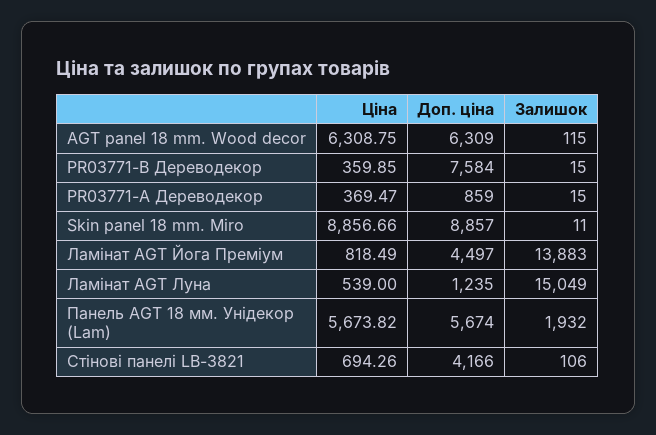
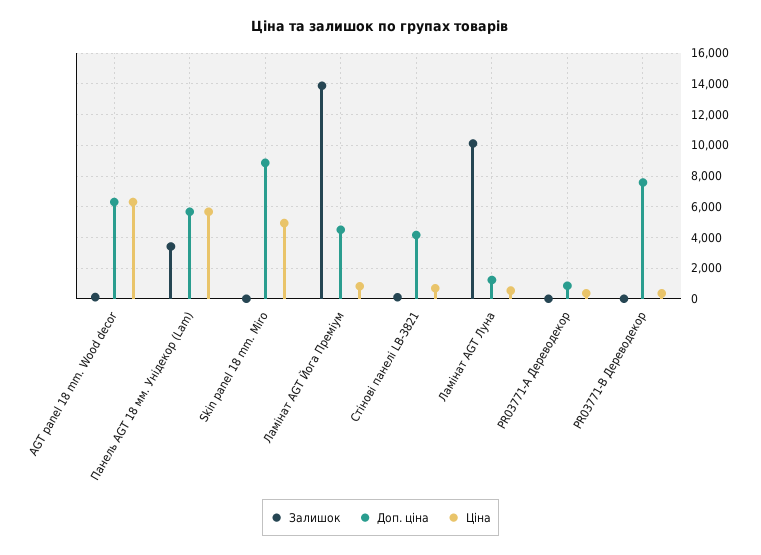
  {
    "Ціна": {
      "AGT panel 18 mm. Wood decor": 6308.75,
      "PR03771-B Дереводекор": 359.85,
      "PR03771-А Дереводекор": 369.47,
-     "Skin panel 18 mm. Miro": 8856.66,
+     "Skin panel 18 mm. Miro": 5000,
      "Ламінат AGT Йога Преміум": 818.49,
      "Ламінат AGT Луна": 539,
      "Панель AGT 18 мм. Унідекор (Lam)": 5673.82,
      "Стінові панелі LB-3821": 694.26
    },
    "Доп. ціна": {
      "AGT panel 18 mm. Wood decor": 6309,
      "PR03771-B Дереводекор": 7584,
      "PR03771-А Дереводекор": 859,
      "Skin panel 18 mm. Miro": 8857,
      "Ламінат AGT Йога Преміум": 4497,
      "Ламінат AGT Луна": 1235,
      "Панель AGT 18 мм. Унідекор (Lam)": 5674,
      "Стінові панелі LB-3821": 4166
    },
    "Залишок": {
      "AGT panel 18 mm. Wood decor": 115,
      "PR03771-B Дереводекор": 15,
      "PR03771-А Дереводекор": 15,
      "Skin panel 18 mm. Miro": 11,
      "Ламінат AGT Йога Преміум": 13883,
-     "Ламінат AGT Луна": 15049,
+     "Ламінат AGT Луна": 10000,
-     "Панель AGT 18 мм. Унідекор (Lam)": 1932,
+     "Панель AGT 18 мм. Унідекор (Lam)": 3500,
      "Стінові панелі LB-3821": 106
    }
  }

